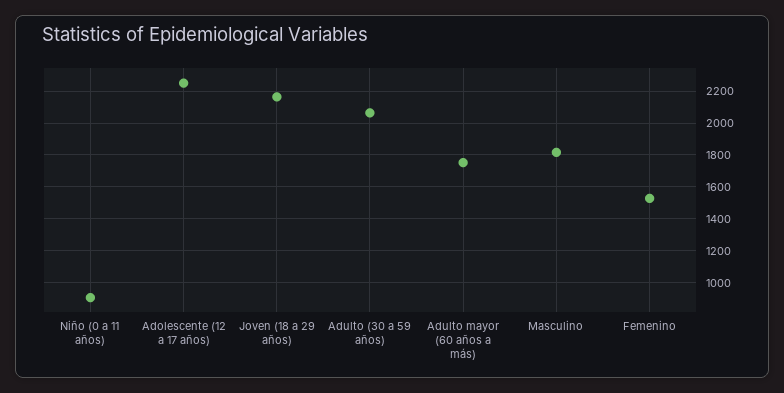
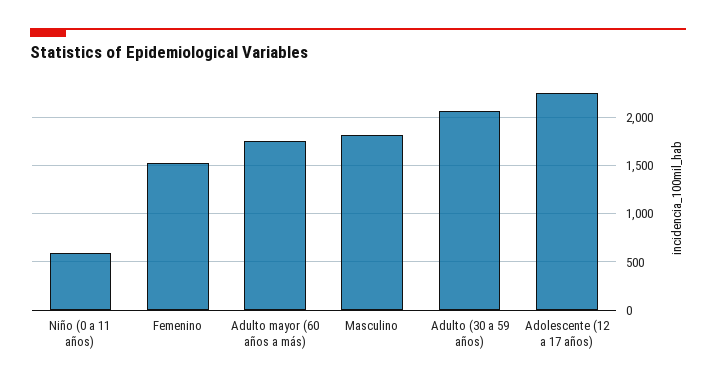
  {
-   "Niño (0 a 11 años)": 900,
+   "Niño (0 a 11 años)": 600,
    "Adolescente (12 a 17 años)": 2250,
-   "Joven (18 a 29 años)": 2150,
    "Adulto (30 a 59 años)": 2050,
    "Adulto mayor (60 años a más)": 1750,
    "Masculino": 1800,
    "Femenino": 1550
  }

